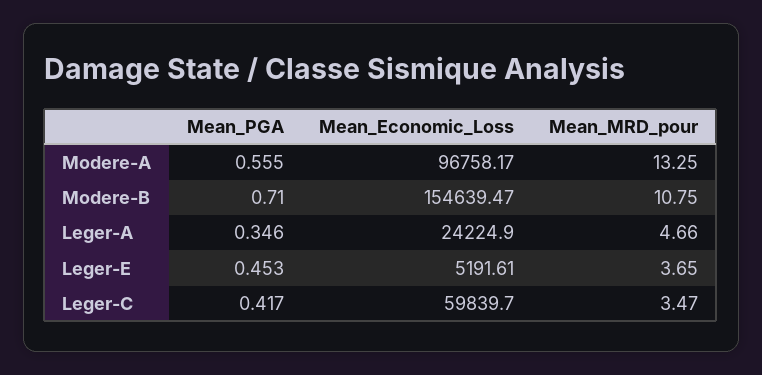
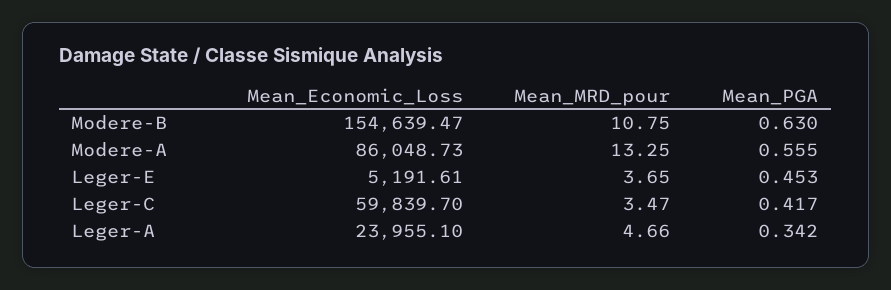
  {
    "Mean_PGA": {
      "Modere-A": 0.555,
-     "Modere-B": 0.71,
+     "Modere-B": 0.63,
-     "Leger-A": 0.346,
+     "Leger-A": 0.342,
      "Leger-E": 0.453,
      "Leger-C": 0.417
    },
    "Mean_Economic_Loss": {
-     "Modere-A": 96758.17,
+     "Modere-A": 86048.73,
      "Modere-B": 154639.47,
-     "Leger-A": 24224.9,
+     "Leger-A": 23955.1,
      "Leger-E": 5191.61,
      "Leger-C": 59839.7
    },
    "Mean_MRD_pour": {
      "Modere-A": 13.25,
      "Modere-B": 10.75,
      "Leger-A": 4.66,
      "Leger-E": 3.65,
      "Leger-C": 3.47
    }
  }

